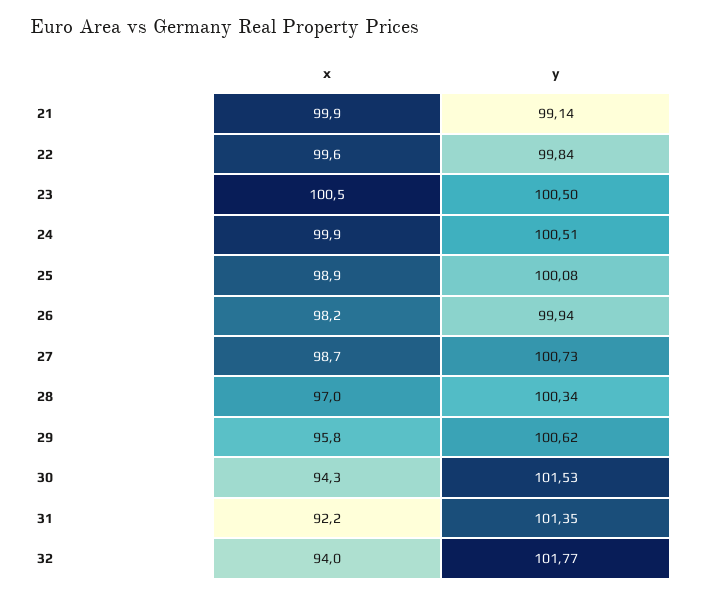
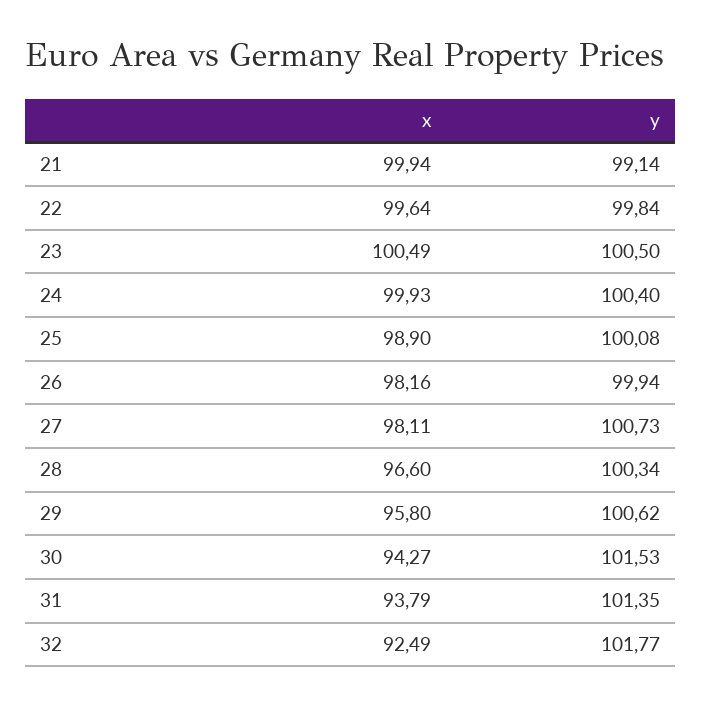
  {
    "x": {
      "21": 99.94,
      "22": 99.64,
      "23": 100.49,
      "24": 99.93,
      "25": 98.9,
      "26": 98.16,
-     "27": 98.7,
+     "27": 98.11,
-     "28": 97,
+     "28": 96.6,
      "29": 95.8,
      "30": 94.27,
-     "31": 92.2,
+     "31": 93.79,
-     "32": 94
+     "32": 92.49
    },
    "y": {
      "21": 99.14,
      "22": 99.84,
      "23": 100.5,
-     "24": 100.51,
+     "24": 100.4,
      "25": 100.08,
      "26": 99.94,
      "27": 100.73,
      "28": 100.34,
      "29": 100.62,
      "30": 101.53,
      "31": 101.35,
      "32": 101.77
    }
  }

